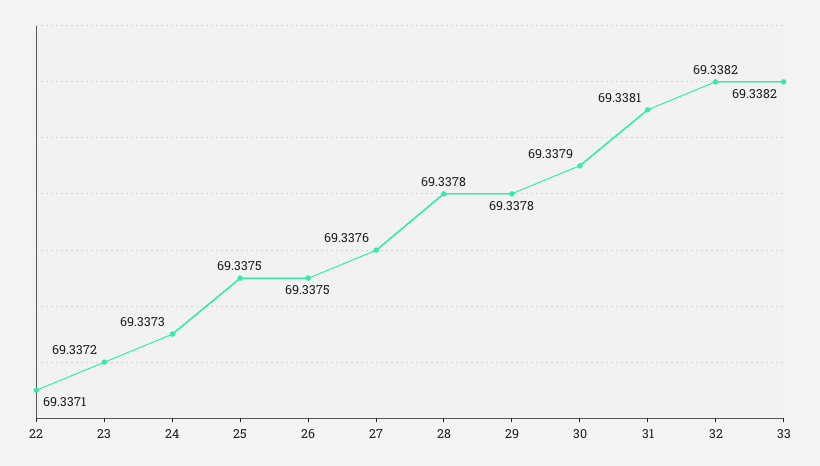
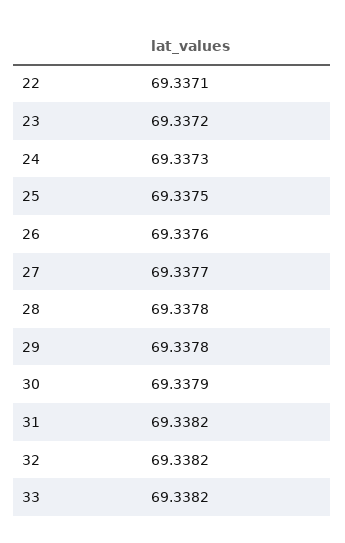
  {
    "22": 69.3371,
    "23": 69.3372,
    "24": 69.3373,
    "25": 69.3375,
-   "26": 69.3375,
+   "26": 69.3376,
-   "27": 69.3376,
+   "27": 69.3377,
    "28": 69.3378,
    "29": 69.3378,
    "30": 69.3379,
-   "31": 69.3381,
+   "31": 69.3382,
    "32": 69.3382,
    "33": 69.3382
  }

